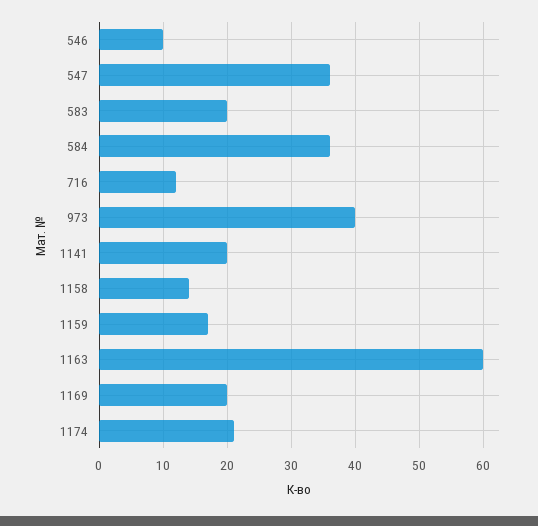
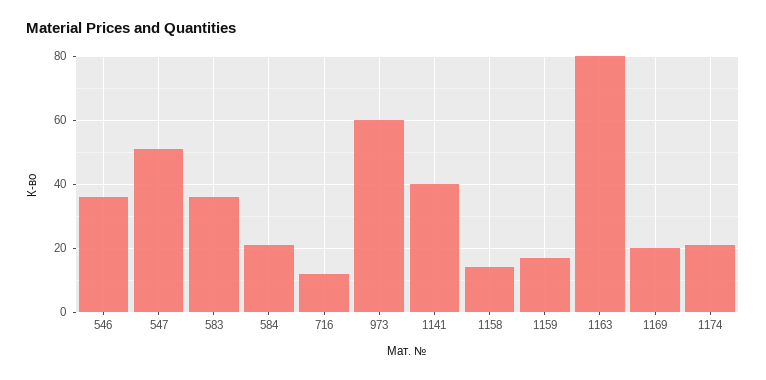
  {
-   "546": 10,
+   "546": 35,
-   "547": 36,
+   "547": 50,
-   "583": 20,
+   "583": 35,
-   "584": 36,
+   "584": 20,
    "716": 12,
-   "973": 40,
+   "973": 60,
-   "1141": 20,
+   "1141": 40,
    "1158": 14,
    "1159": 17,
-   "1163": 60,
+   "1163": 80,
    "1169": 20,
    "1174": 21
  }

